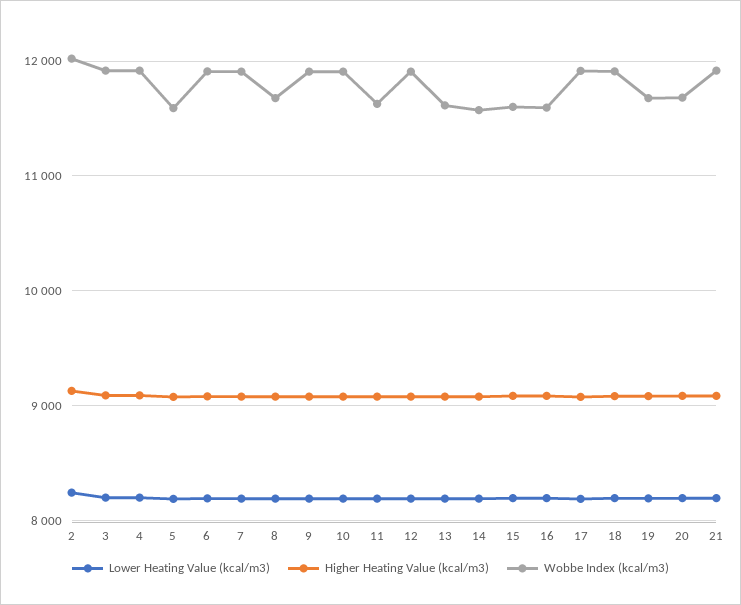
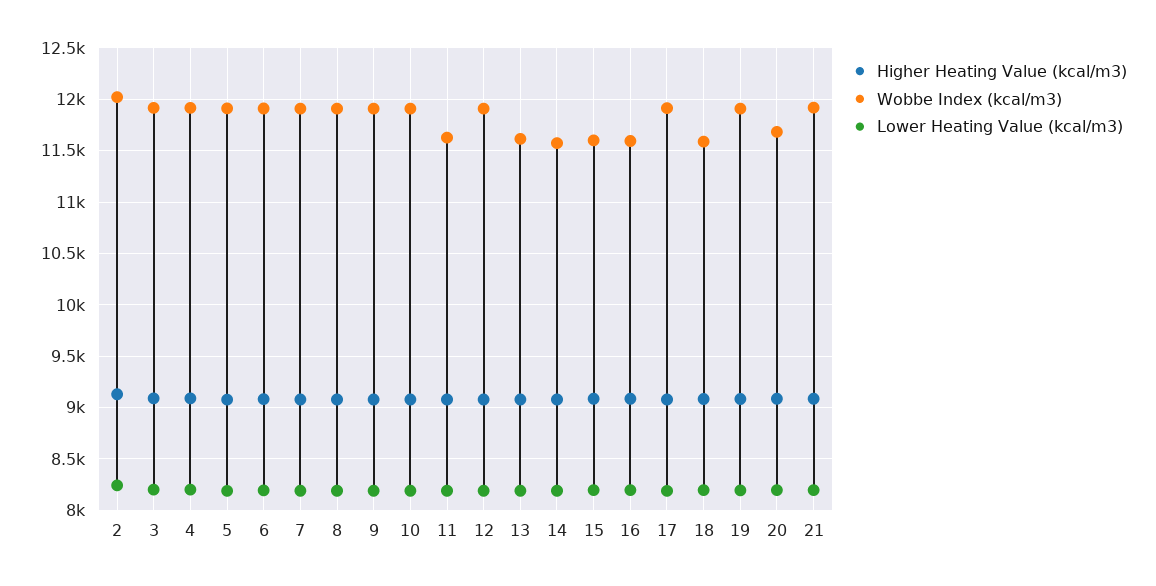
  {
    "Lower Heating Value (kcal/m3)": {
      "2": 8200,
      "3": 8200,
      "4": 8200,
      "5": 8200,
      "6": 8200,
      "7": 8200,
      "8": 8200,
      "9": 8200,
      "10": 8200,
      "11": 8200,
      "12": 8200,
      "13": 8200,
      "14": 8200,
      "15": 8200,
      "16": 8200,
      "17": 8200,
      "18": 8200,
      "19": 8200,
      "20": 8200,
      "21": 8200
    },
    "Higher Heating Value (kcal/m3)": {
      "2": 9100,
      "3": 9100,
      "4": 9100,
      "5": 9100,
      "6": 9100,
      "7": 9100,
      "8": 9100,
      "9": 9100,
      "10": 9100,
      "11": 9100,
      "12": 9100,
      "13": 9100,
      "14": 9100,
      "15": 9100,
      "16": 9100,
      "17": 9100,
      "18": 9100,
      "19": 9100,
      "20": 9100,
      "21": 9100
    },
    "Wobbe Index (kcal/m3)": {
      "2": 12000,
      "3": 11900,
      "4": 11900,
-     "5": 11600,
+     "5": 11900,
      "6": 11900,
      "7": 11900,
-     "8": 11700,
+     "8": 11900,
      "9": 11900,
      "10": 11900,
      "11": 11600,
      "12": 11900,
      "13": 11600,
      "14": 11600,
      "15": 11600,
      "16": 11600,
      "17": 11900,
-     "18": 11900,
+     "18": 11600,
-     "19": 11700,
+     "19": 11900,
      "20": 11700,
      "21": 11900
    }
  }

